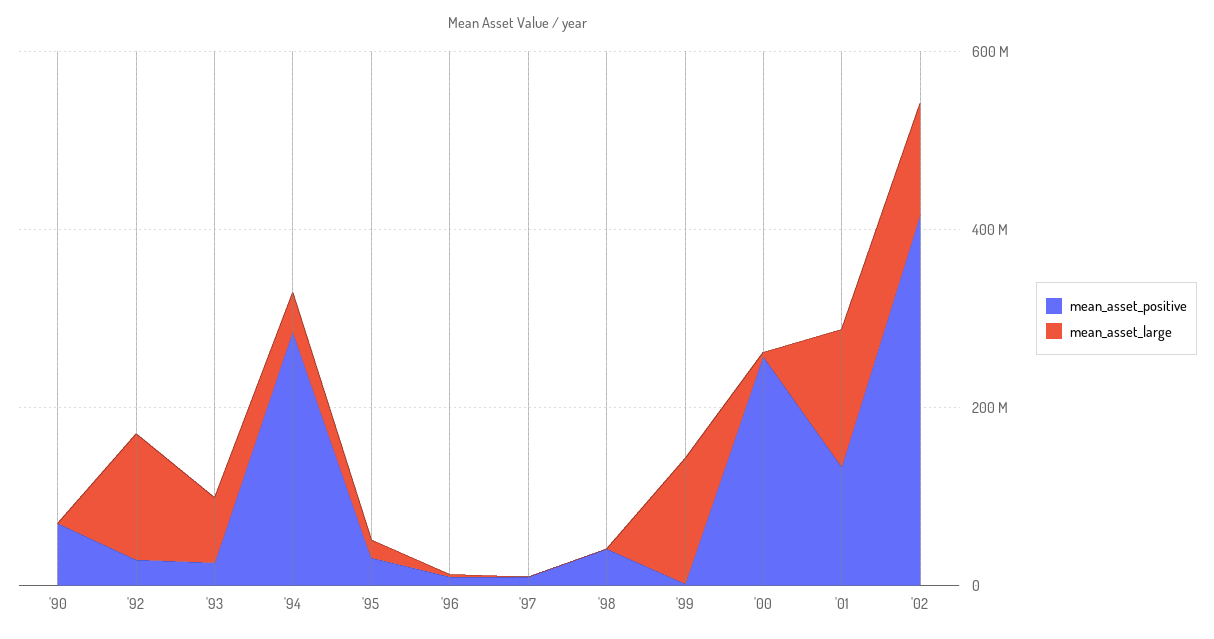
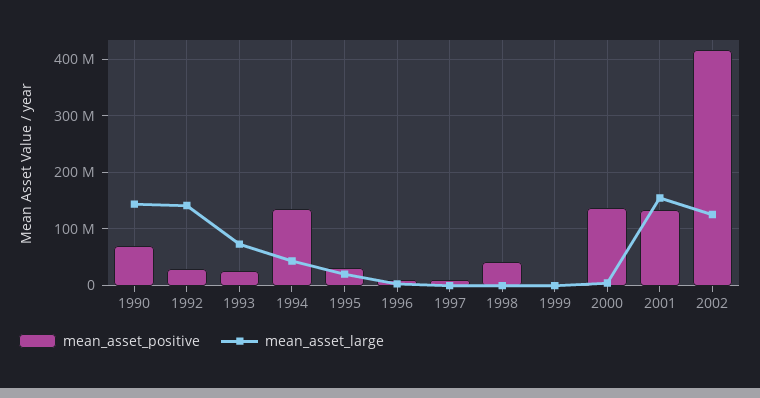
  {
    "mean_asset_positive": {
      "'90": 60000000,
      "'92": 20000000,
      "'93": 20000000,
-     "'94": 300000000,
+     "'94": 140000000,
      "'95": 40000000,
      "'96": 0,
      "'97": 0,
      "'98": 40000000,
      "'99": 0,
-     "'00": 250000000,
+     "'00": 140000000,
      "'01": 140000000,
      "'02": 420000000
    },
    "mean_asset_large": {
-     "'90": 0,
+     "'90": 140000000,
      "'92": 140000000,
      "'93": 80000000,
      "'94": 40000000,
      "'95": 20000000,
      "'96": 0,
      "'97": 0,
      "'98": 0,
-     "'99": 150000000,
+     "'99": 0,
      "'00": 0,
      "'01": 160000000,
      "'02": 120000000
    }
  }

